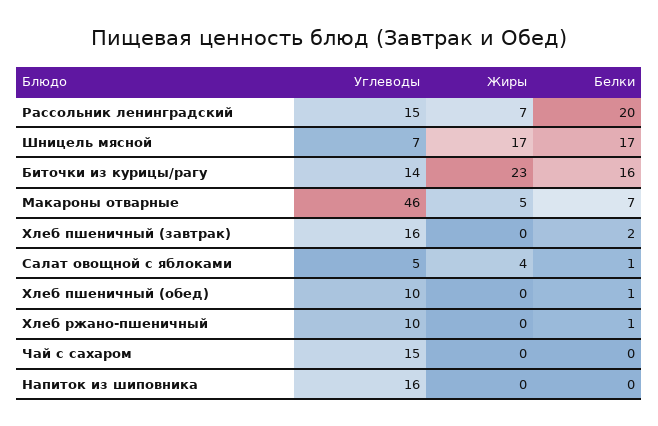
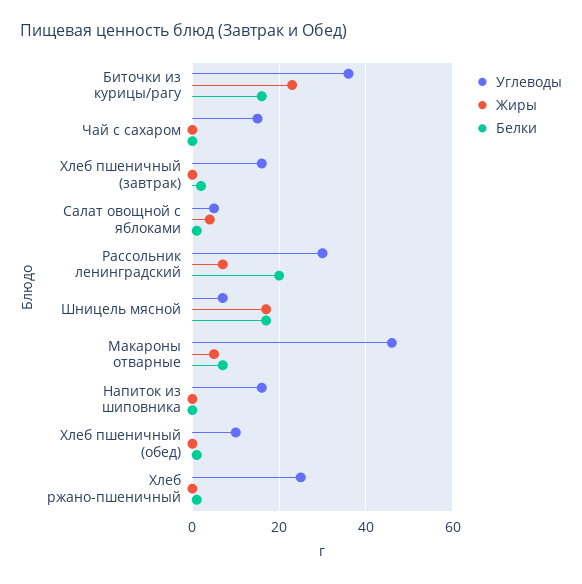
  {
    "Углеводы": {
-     "Рассольник ленинградский": 15,
+     "Рассольник ленинградский": 30,
      "Шницель мясной": 7,
-     "Биточки из курицы/рагу": 14,
+     "Биточки из курицы/рагу": 35,
      "Макароны отварные": 46,
      "Хлеб пшеничный (завтрак)": 16,
      "Салат овощной с яблоками": 5,
      "Хлеб пшеничный (обед)": 10,
-     "Хлеб ржано-пшеничный": 10,
+     "Хлеб ржано-пшеничный": 25,
      "Чай с сахаром": 15,
      "Напиток из шиповника": 16
    },
    "Жиры": {
      "Рассольник ленинградский": 7,
      "Шницель мясной": 17,
      "Биточки из курицы/рагу": 23,
      "Макароны отварные": 5,
      "Хлеб пшеничный (завтрак)": 0,
      "Салат овощной с яблоками": 4,
      "Хлеб пшеничный (обед)": 0,
      "Хлеб ржано-пшеничный": 0,
      "Чай с сахаром": 0,
      "Напиток из шиповника": 0
    },
    "Белки": {
      "Рассольник ленинградский": 20,
      "Шницель мясной": 17,
      "Биточки из курицы/рагу": 16,
      "Макароны отварные": 7,
      "Хлеб пшеничный (завтрак)": 2,
      "Салат овощной с яблоками": 1,
      "Хлеб пшеничный (обед)": 1,
      "Хлеб ржано-пшеничный": 1,
      "Чай с сахаром": 0,
      "Напиток из шиповника": 0
    }
  }

